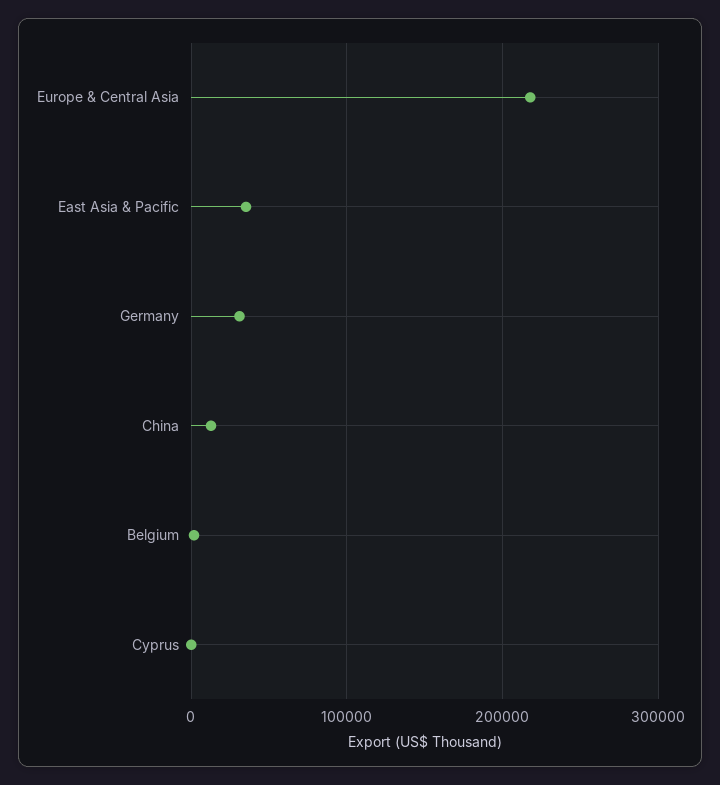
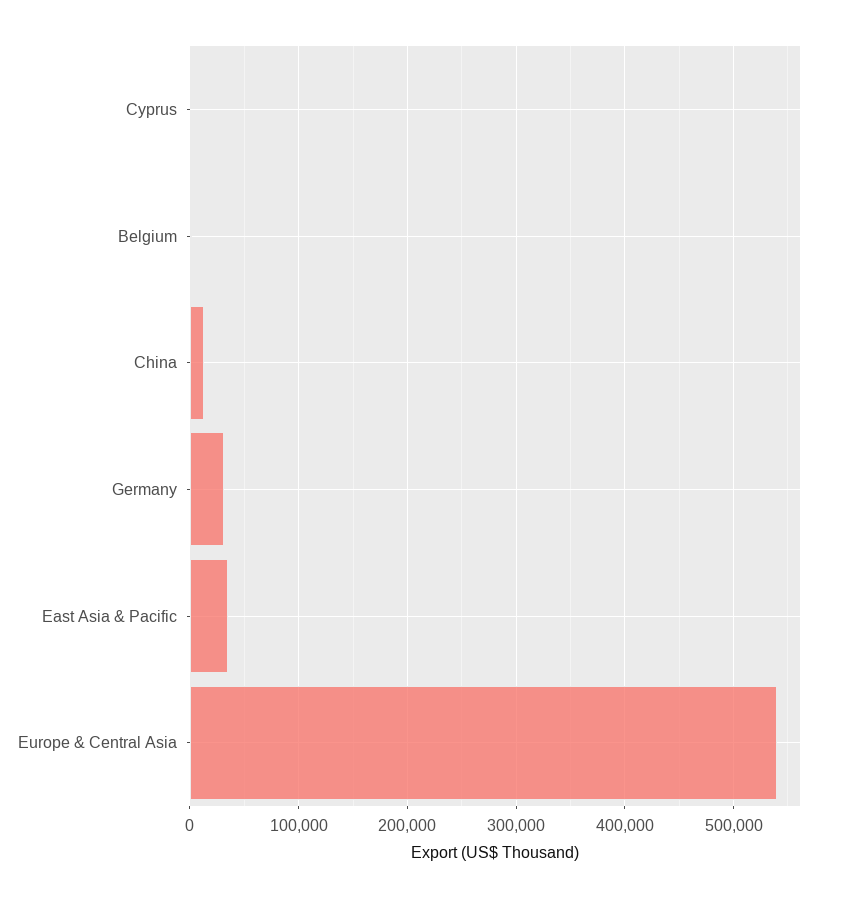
  {
-   "Europe & Central Asia": 220000,
+   "Europe & Central Asia": 540000,
    "East Asia & Pacific": 40000,
    "Germany": 30000,
    "China": 10000,
    "Belgium": 0,
    "Cyprus": 0
  }

